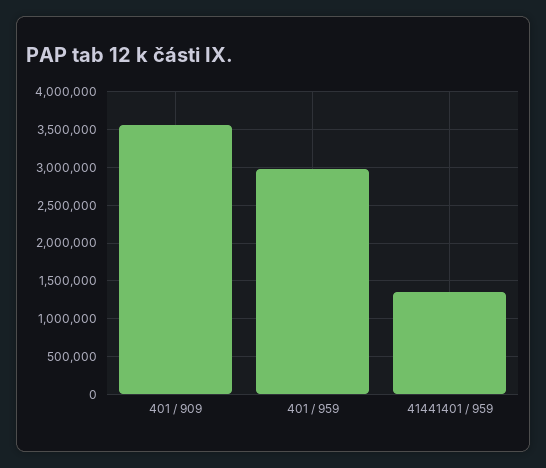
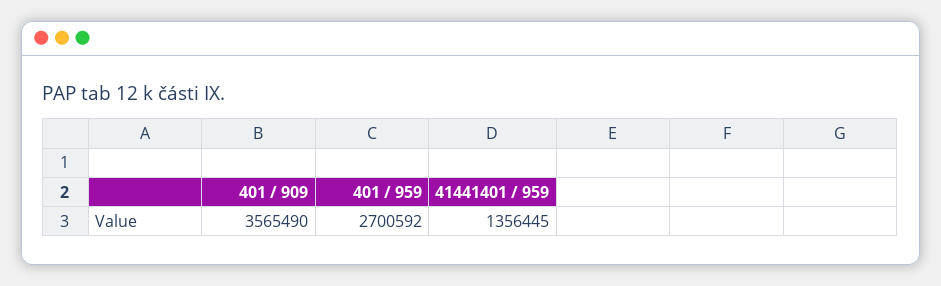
  {
    "401 / 909": 3565490,
-   "401 / 959": 3000000,
+   "401 / 959": 2700592,
    "41441401 / 959": 1356445
  }

